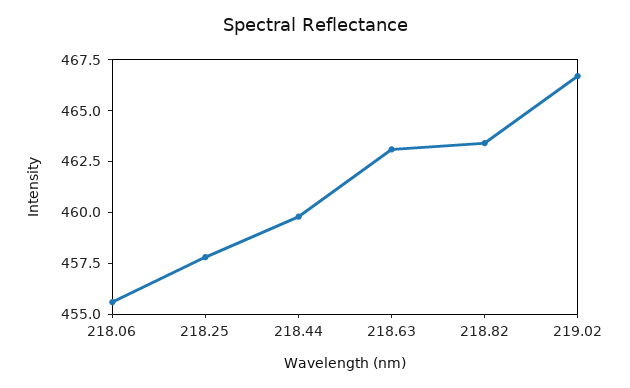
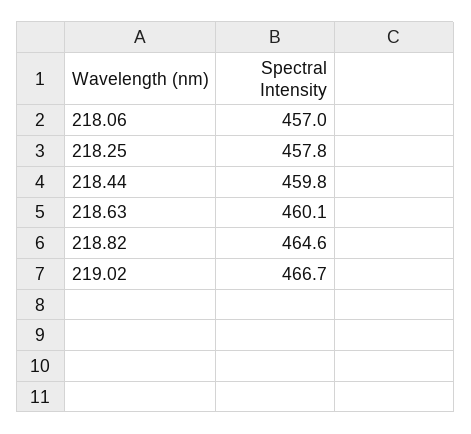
  {
-   "218.06": 455.5,
+   "218.06": 457,
    "218.25": 457.8,
    "218.44": 459.8,
-   "218.63": 463,
+   "218.63": 460.1,
-   "218.82": 463.5,
+   "218.82": 464.6,
    "219.02": 466.7
  }

